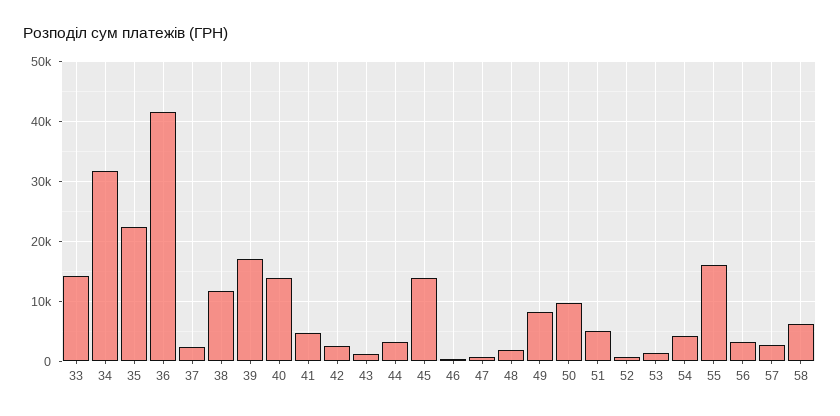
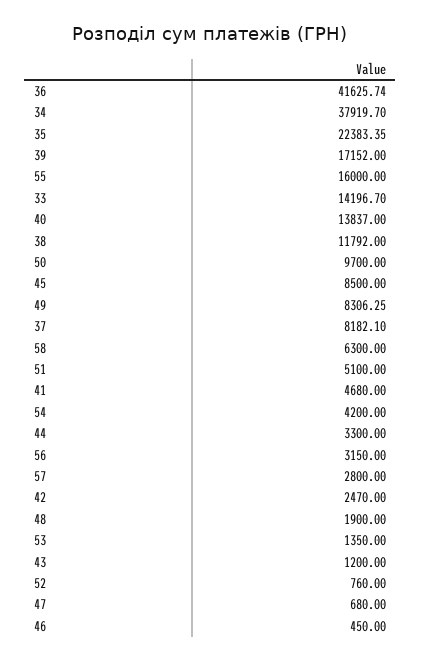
  {
    "33": 14196.7,
-   "34": 32000,
+   "34": 37919.7,
    "35": 22383.35,
    "36": 41625.74,
-   "37": 2000,
+   "37": 8182.1,
    "38": 11792,
    "39": 17152,
    "40": 13837,
    "41": 4680,
    "42": 2470,
    "43": 1200,
    "44": 3300,
-   "45": 14000,
+   "45": 8500,
    "46": 450,
    "47": 680,
    "48": 1900,
    "49": 8306.25,
    "50": 9700,
    "51": 5100,
    "52": 760,
    "53": 1350,
    "54": 4200,
    "55": 16000,
    "56": 3150,
    "57": 2800,
    "58": 6300
  }

